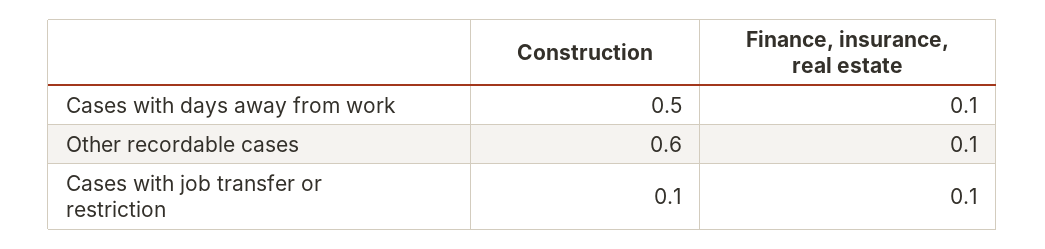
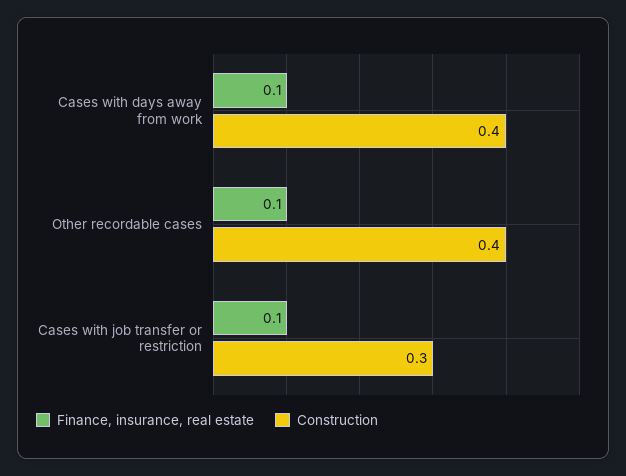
  {
    "Construction": {
-     "Cases with days away from work": 0.5,
+     "Cases with days away from work": 0.4,
-     "Other recordable cases": 0.6,
+     "Other recordable cases": 0.4,
-     "Cases with job transfer or restriction": 0.1
+     "Cases with job transfer or restriction": 0.3
    },
    "Finance, insurance, real estate": {
      "Cases with days away from work": 0.1,
      "Other recordable cases": 0.1,
      "Cases with job transfer or restriction": 0.1
    }
  }

